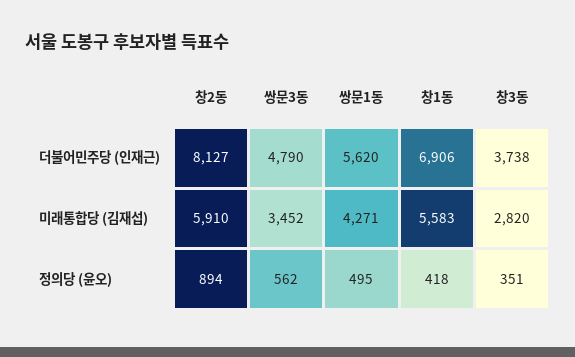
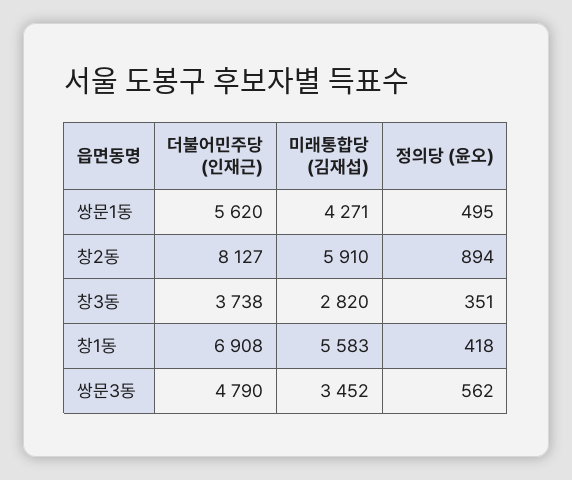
  {
    "창2동": {
      "더불어민주당 (인재근)": 8127,
      "미래통합당 (김재섭)": 5910,
      "정의당 (윤오)": 894
    },
    "쌍문3동": {
      "더불어민주당 (인재근)": 4790,
      "미래통합당 (김재섭)": 3452,
      "정의당 (윤오)": 562
    },
    "쌍문1동": {
      "더불어민주당 (인재근)": 5620,
      "미래통합당 (김재섭)": 4271,
      "정의당 (윤오)": 495
    },
    "창1동": {
-     "더불어민주당 (인재근)": 6906,
+     "더불어민주당 (인재근)": 6908,
      "미래통합당 (김재섭)": 5583,
      "정의당 (윤오)": 418
    },
    "창3동": {
      "더불어민주당 (인재근)": 3738,
      "미래통합당 (김재섭)": 2820,
      "정의당 (윤오)": 351
    }
  }

